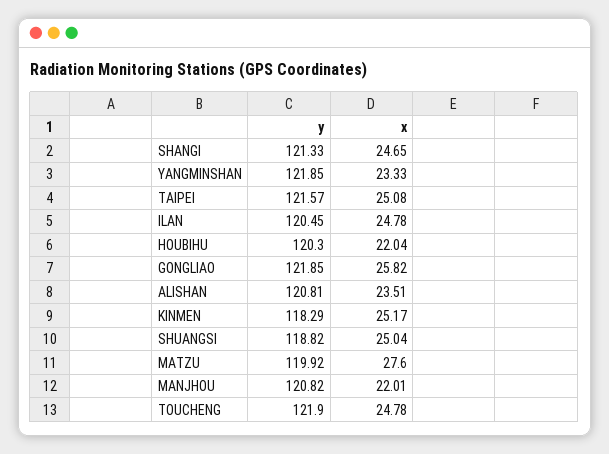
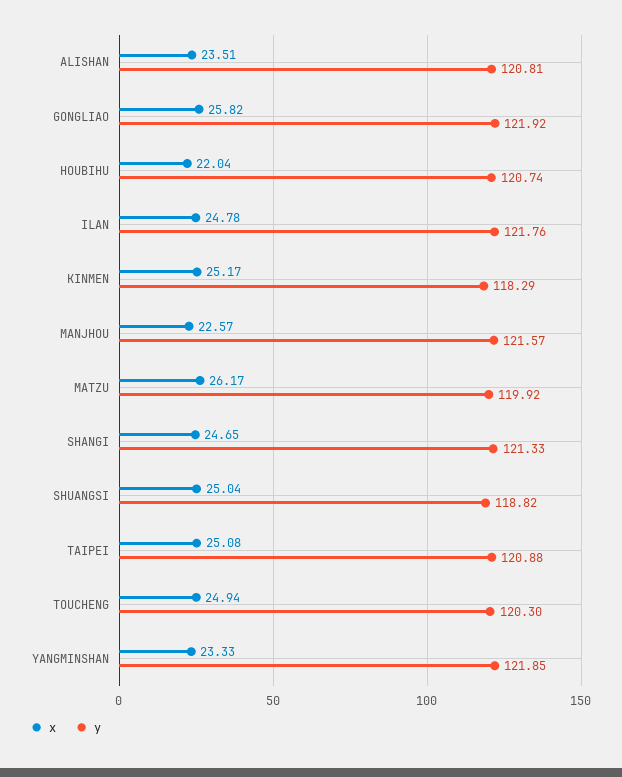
  {
    "y": {
      "SHANGI": 121.33,
      "YANGMINSHAN": 121.85,
-     "TAIPEI": 121.57,
+     "TAIPEI": 120.88,
-     "ILAN": 120.45,
+     "ILAN": 121.76,
-     "HOUBIHU": 120.3,
+     "HOUBIHU": 120.74,
-     "GONGLIAO": 121.85,
+     "GONGLIAO": 121.92,
      "ALISHAN": 120.81,
      "KINMEN": 118.29,
      "SHUANGSI": 118.82,
      "MATZU": 119.92,
-     "MANJHOU": 120.82,
+     "MANJHOU": 121.57,
-     "TOUCHENG": 121.9
+     "TOUCHENG": 120.3
    },
    "x": {
      "SHANGI": 24.65,
      "YANGMINSHAN": 23.33,
      "TAIPEI": 25.08,
      "ILAN": 24.78,
      "HOUBIHU": 22.04,
      "GONGLIAO": 25.82,
      "ALISHAN": 23.51,
      "KINMEN": 25.17,
      "SHUANGSI": 25.04,
-     "MATZU": 27.6,
+     "MATZU": 26.17,
-     "MANJHOU": 22.01,
+     "MANJHOU": 22.57,
-     "TOUCHENG": 24.78
+     "TOUCHENG": 24.94
    }
  }

